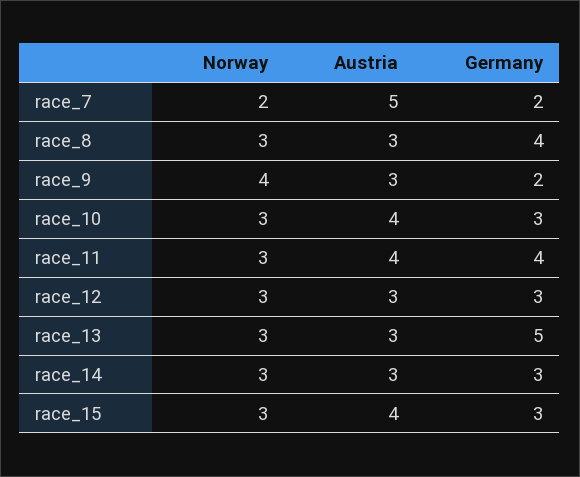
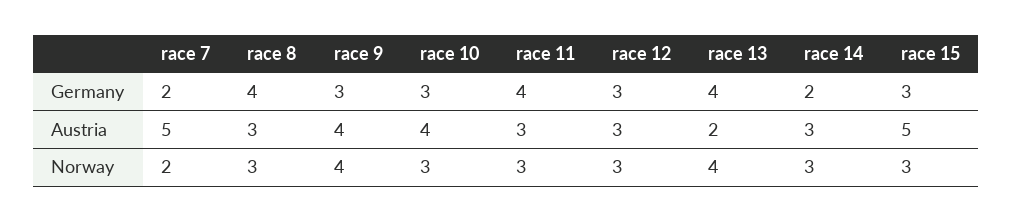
  {
    "Norway": {
      "race_7": 2,
      "race_8": 3,
      "race_9": 4,
      "race_10": 3,
      "race_11": 3,
      "race_12": 3,
-     "race_13": 3,
+     "race_13": 4,
      "race_14": 3,
      "race_15": 3
    },
    "Austria": {
      "race_7": 5,
      "race_8": 3,
-     "race_9": 3,
+     "race_9": 4,
      "race_10": 4,
-     "race_11": 4,
+     "race_11": 3,
      "race_12": 3,
-     "race_13": 3,
+     "race_13": 2,
      "race_14": 3,
-     "race_15": 4
+     "race_15": 5
    },
    "Germany": {
      "race_7": 2,
      "race_8": 4,
-     "race_9": 2,
+     "race_9": 3,
      "race_10": 3,
      "race_11": 4,
      "race_12": 3,
-     "race_13": 5,
+     "race_13": 4,
-     "race_14": 3,
+     "race_14": 2,
      "race_15": 3
    }
  }

